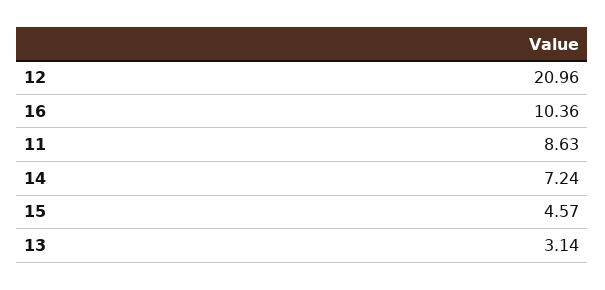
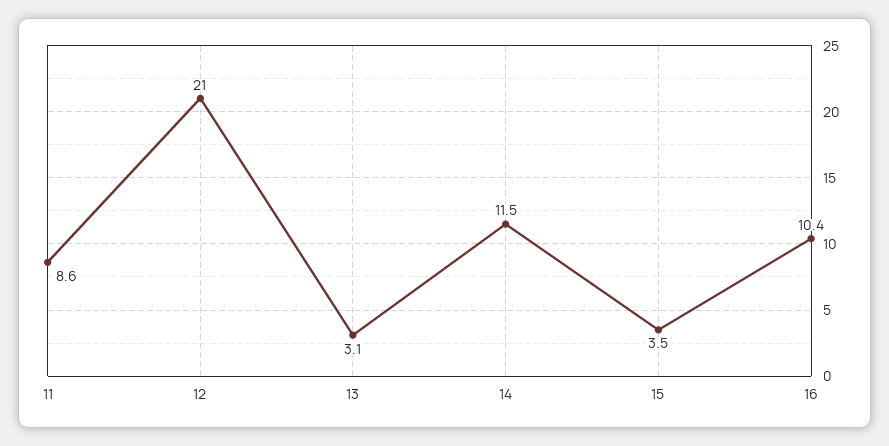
  {
    "12": 20.96,
    "16": 10.36,
    "11": 8.63,
-   "14": 7.24,
+   "14": 11.5,
-   "15": 4.57,
+   "15": 3.5,
    "13": 3.14
  }

